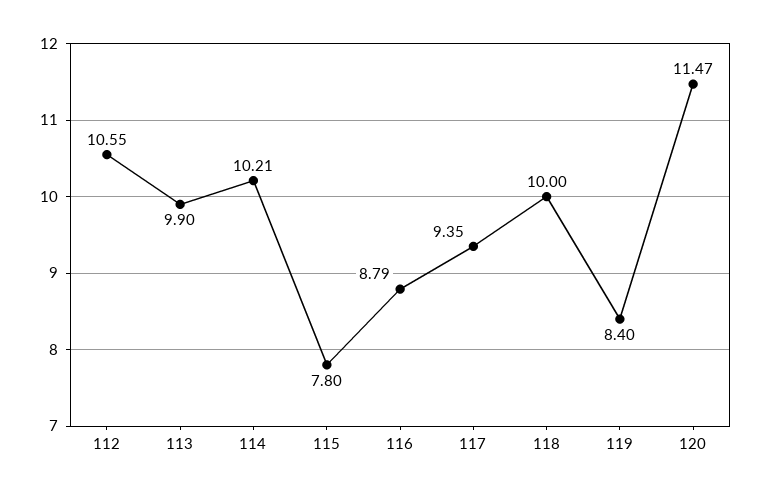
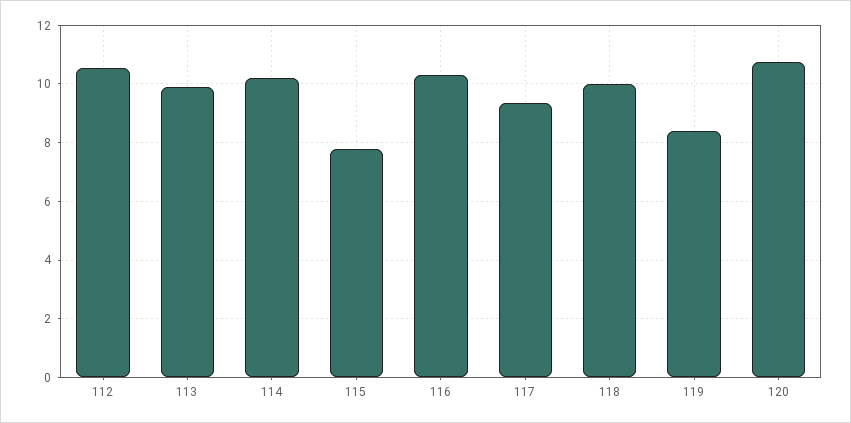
  {
    "112": 10.55,
    "113": 9.9,
    "114": 10.21,
    "115": 7.8,
-   "116": 8.79,
+   "116": 10.25,
    "117": 9.35,
    "118": 10,
    "119": 8.4,
-   "120": 11.47
+   "120": 10.75
  }

